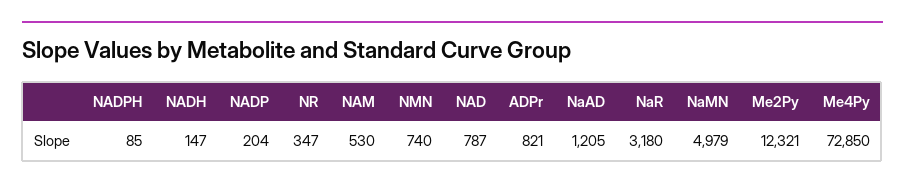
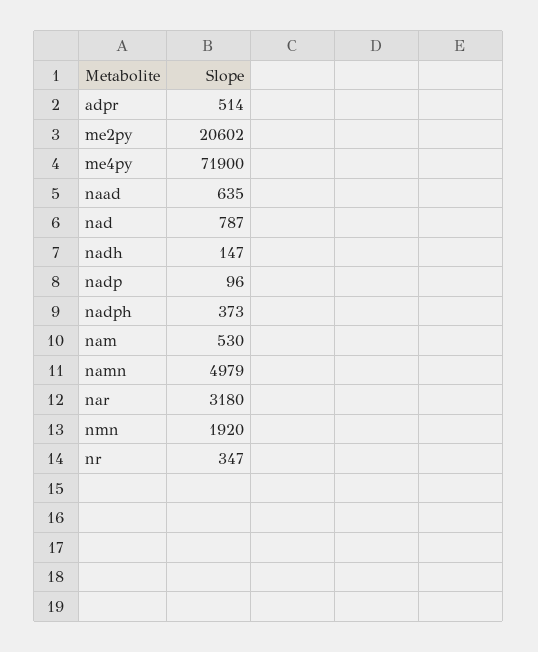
  {
-   "NADPH": 85,
+   "NADPH": 373,
    "NADH": 147,
-   "NADP": 204,
+   "NADP": 96,
    "NR": 347,
    "NAM": 530,
-   "NMN": 740,
+   "NMN": 1920,
    "NAD": 787,
-   "ADPr": 821,
+   "ADPr": 514,
-   "NaAD": 1205,
+   "NaAD": 635,
    "NaR": 3180,
    "NaMN": 4979,
-   "Me2Py": 12321,
+   "Me2Py": 20602,
-   "Me4Py": 72850
+   "Me4Py": 71900
  }

